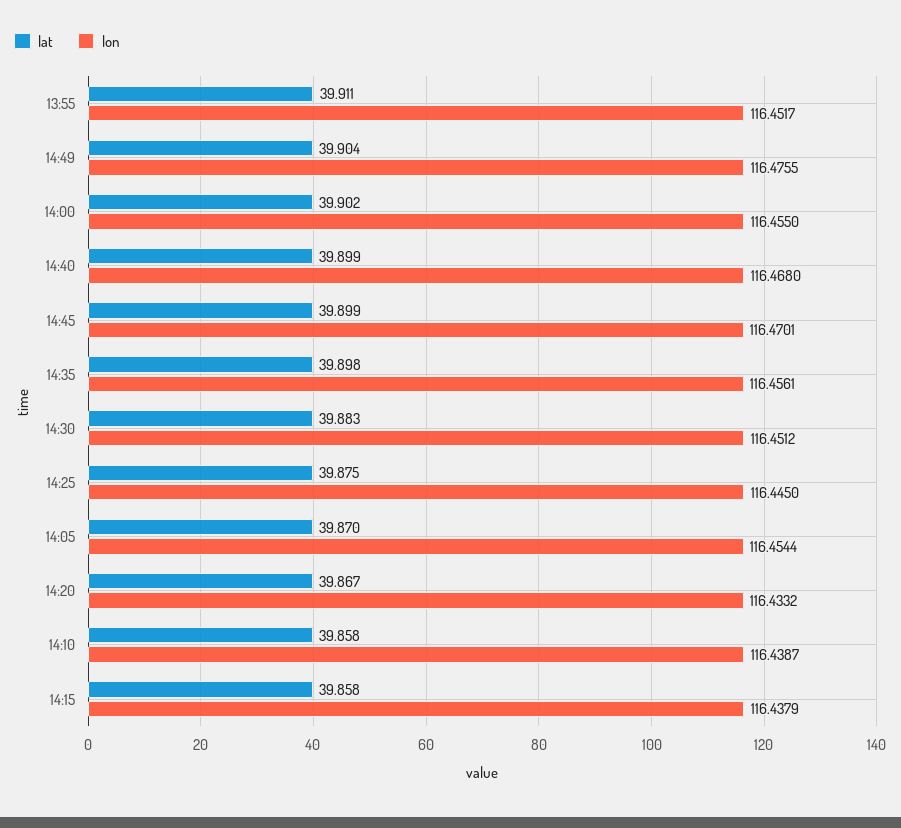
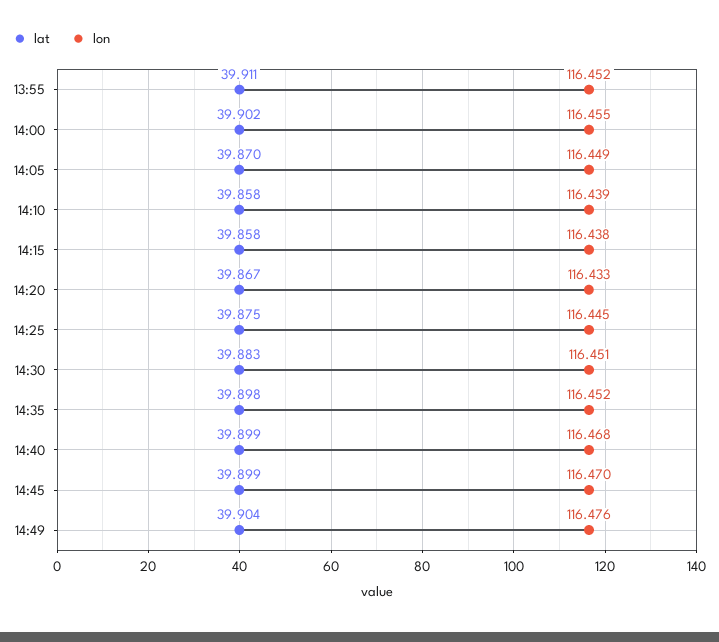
  {
    "lat": {
      "13:55": 39.911,
      "14:49": 39.904,
      "14:00": 39.902,
      "14:40": 39.899,
      "14:45": 39.899,
      "14:35": 39.898,
      "14:30": 39.883,
      "14:25": 39.875,
      "14:05": 39.87,
      "14:20": 39.867,
      "14:10": 39.858,
      "14:15": 39.858
    },
    "lon": {
      "13:55": 116.4517,
      "14:49": 116.4755,
      "14:00": 116.455,
      "14:40": 116.468,
      "14:45": 116.4701,
-     "14:35": 116.4561,
+     "14:35": 116.452,
      "14:30": 116.4512,
      "14:25": 116.445,
-     "14:05": 116.4544,
+     "14:05": 116.449,
      "14:20": 116.4332,
      "14:10": 116.4387,
      "14:15": 116.4379
    }
  }

